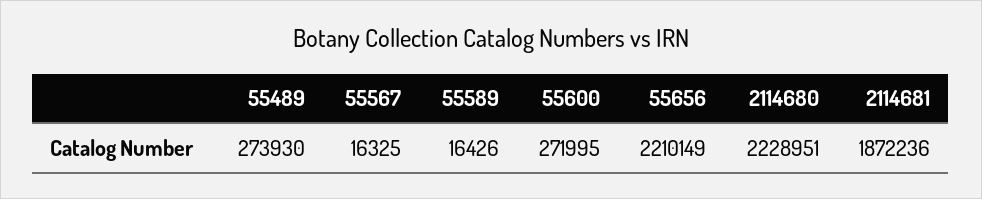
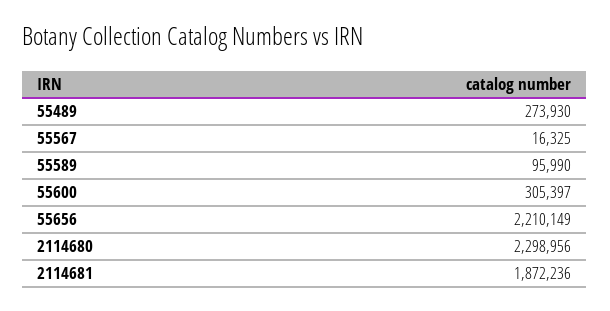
  {
    "55489": 273930,
    "55567": 16325,
-   "55589": 16426,
+   "55589": 95990,
-   "55600": 271995,
+   "55600": 305397,
    "55656": 2210149,
-   "2114680": 2228951,
+   "2114680": 2298956,
    "2114681": 1872236
  }

